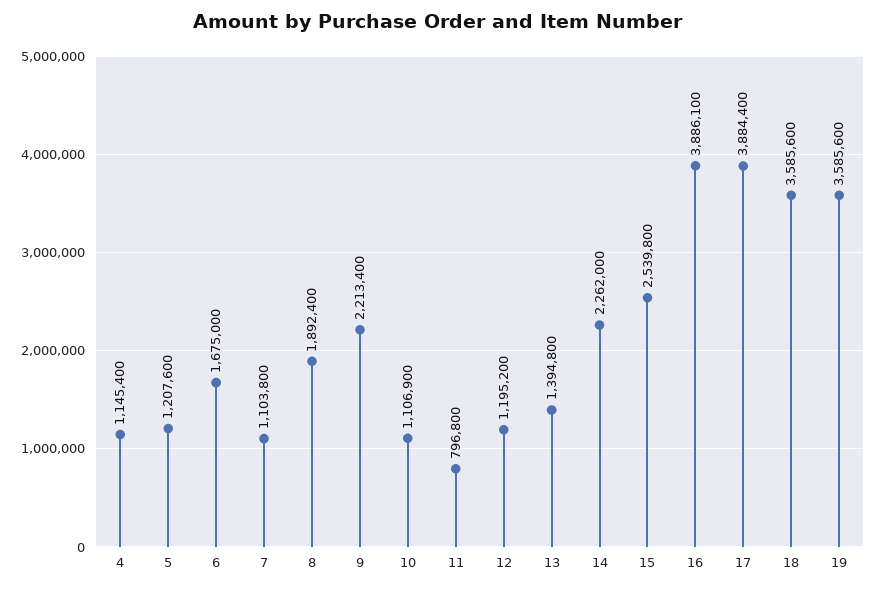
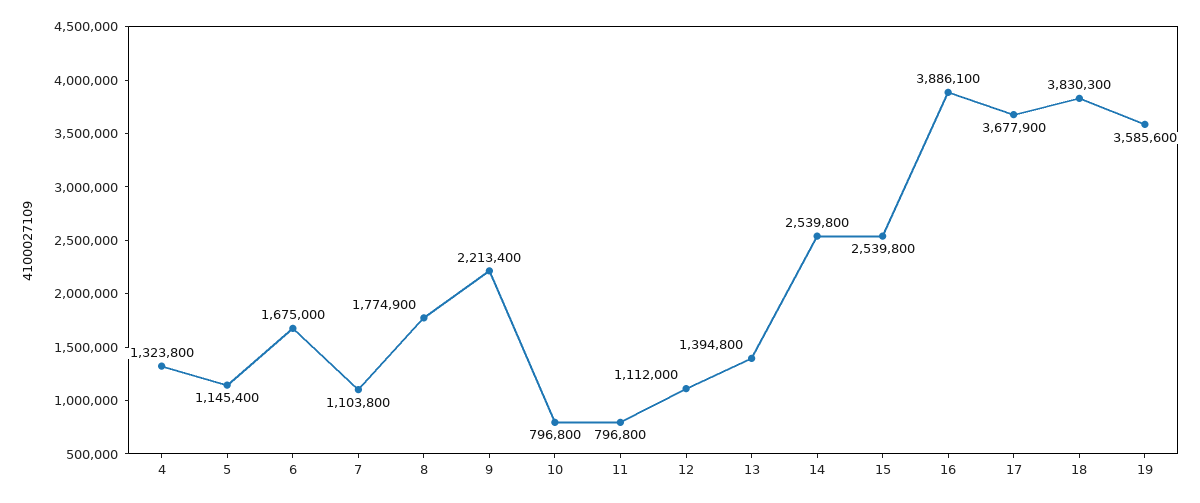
  {
-   "4": 1145400,
+   "4": 1323800,
-   "5": 1207600,
+   "5": 1145400,
    "6": 1675000,
    "7": 1103800,
-   "8": 1892400,
+   "8": 1774900,
    "9": 2213400,
-   "10": 1106900,
+   "10": 796800,
    "11": 796800,
-   "12": 1195200,
+   "12": 1112000,
    "13": 1394800,
-   "14": 2262000,
+   "14": 2539800,
    "15": 2539800,
    "16": 3886100,
-   "17": 3884400,
+   "17": 3677900,
-   "18": 3585600,
+   "18": 3830300,
    "19": 3585600
  }

